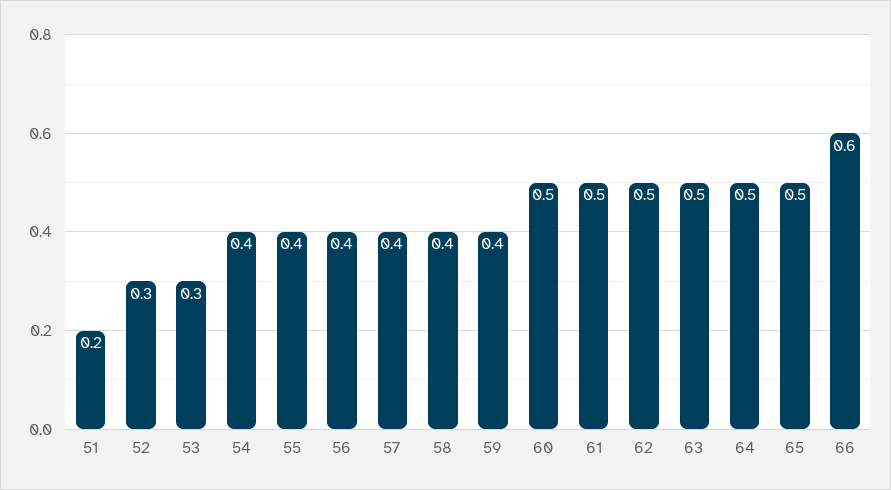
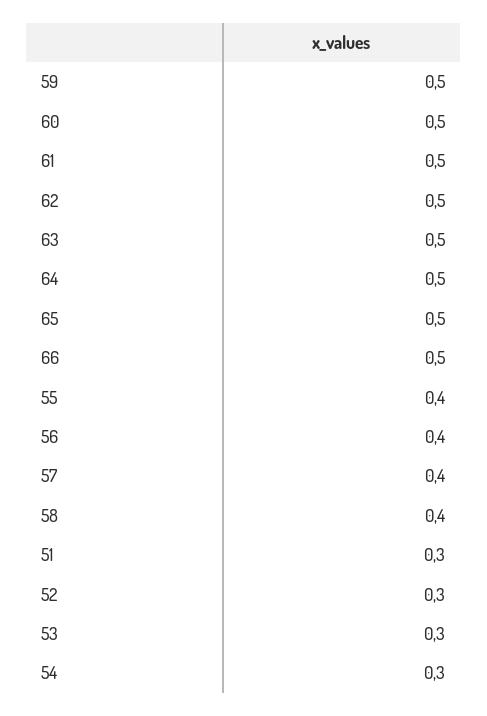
  {
-   "51": 0.2,
+   "51": 0.3,
    "52": 0.3,
    "53": 0.3,
-   "54": 0.4,
+   "54": 0.3,
    "55": 0.4,
    "56": 0.4,
    "57": 0.4,
    "58": 0.4,
-   "59": 0.4,
+   "59": 0.5,
    "60": 0.5,
    "61": 0.5,
    "62": 0.5,
    "63": 0.5,
    "64": 0.5,
    "65": 0.5,
-   "66": 0.6
+   "66": 0.5
  }

